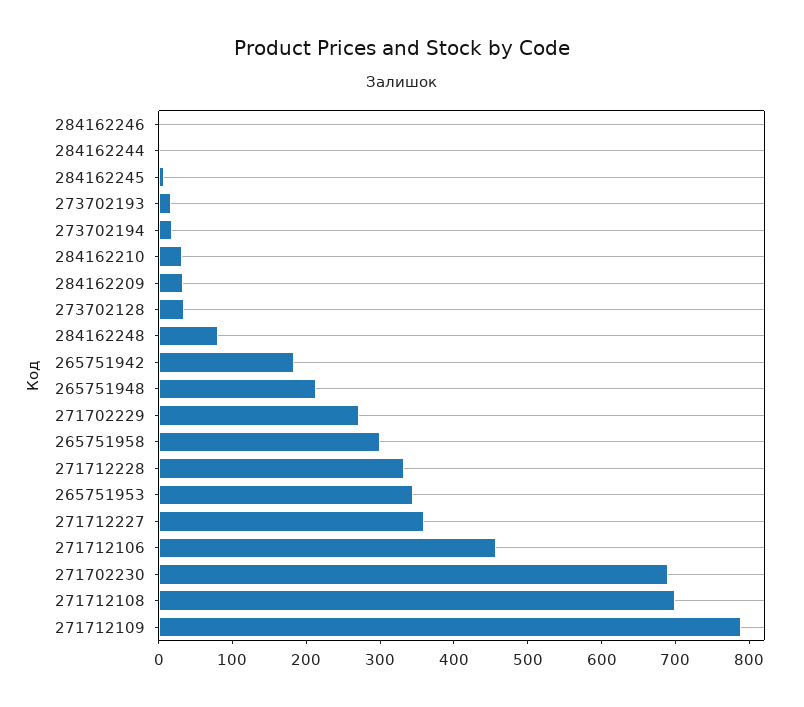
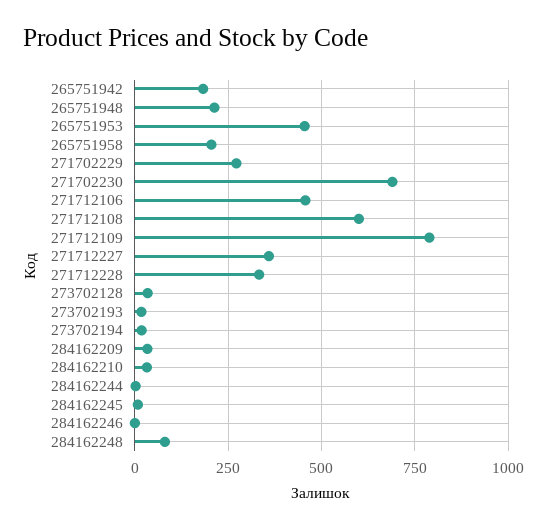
  {
    "284162246": 0,
    "284162244": 0,
    "284162245": 0,
    "273702193": 20,
    "273702194": 20,
    "284162210": 40,
    "284162209": 40,
    "273702128": 40,
    "284162248": 80,
    "265751942": 180,
    "265751948": 220,
    "271702229": 280,
-   "265751958": 300,
+   "265751958": 200,
    "271712228": 340,
-   "265751953": 340,
+   "265751953": 450,
    "271712227": 360,
    "271712106": 460,
    "271702230": 700,
-   "271712108": 700,
+   "271712108": 600,
    "271712109": 780
  }

